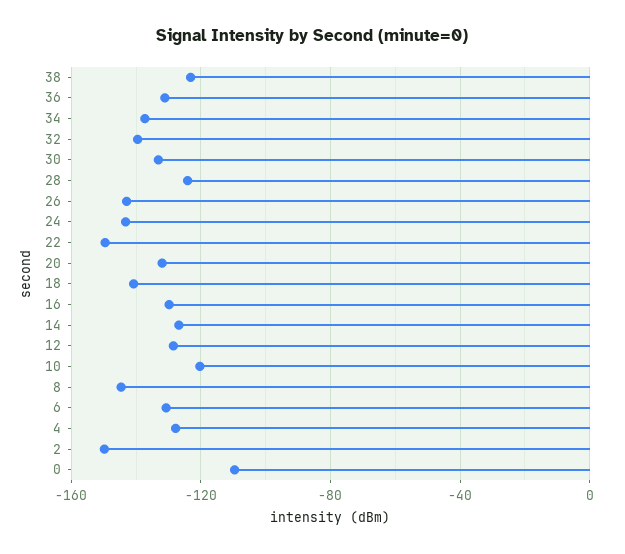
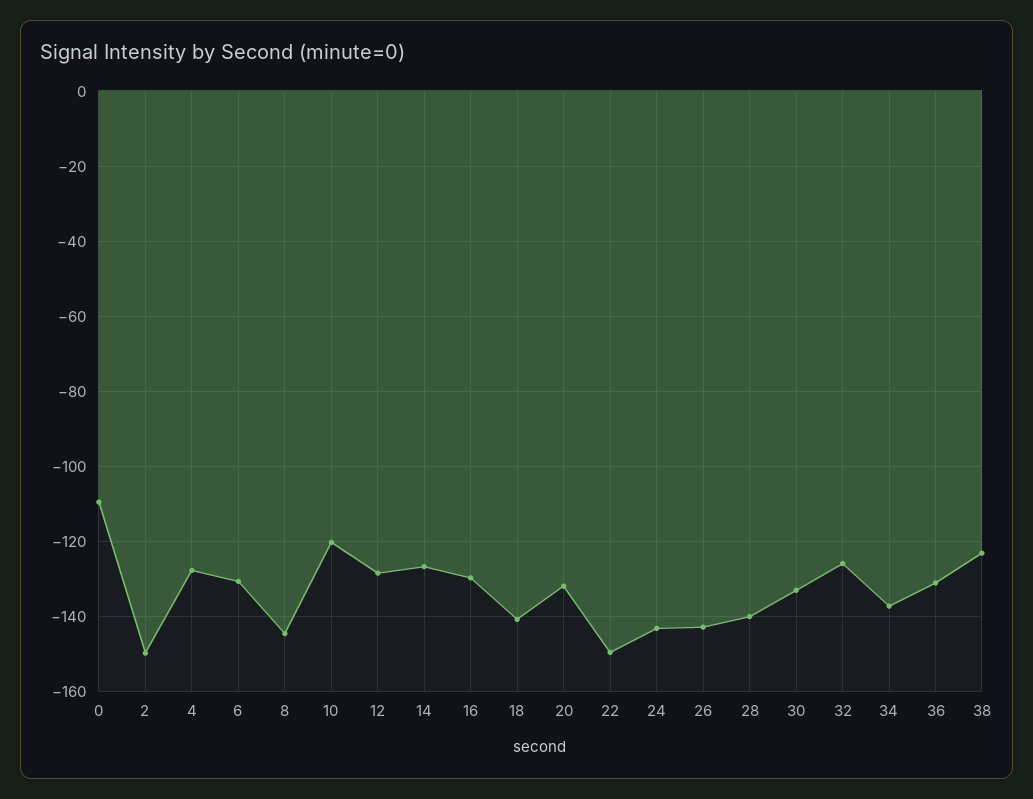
  {
    "38": -124,
    "36": -132,
    "34": -138,
-   "32": -140,
+   "32": -126,
    "30": -134,
-   "28": -125,
+   "28": -140,
    "26": -142,
    "24": -144,
    "22": -150,
    "20": -132,
    "18": -140,
    "16": -130,
    "14": -126,
    "12": -128,
    "10": -120,
    "8": -144,
    "6": -130,
    "4": -128,
    "2": -150,
    "0": -110
  }

